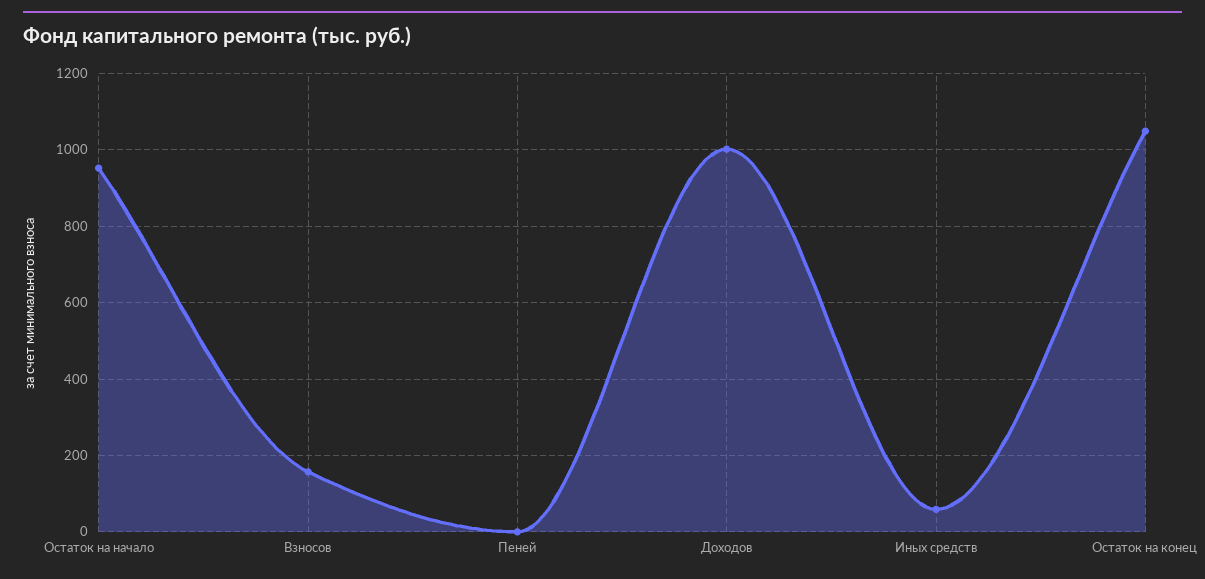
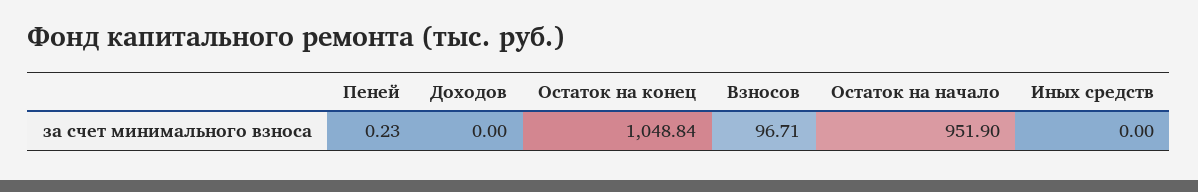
  {
    "Остаток на начало": 951.9,
-   "Взносов": 160,
+   "Взносов": 96.71,
    "Пеней": 0.23,
-   "Доходов": 1000,
+   "Доходов": 0,
-   "Иных средств": 60,
+   "Иных средств": 0,
    "Остаток на конец": 1048.84
  }

